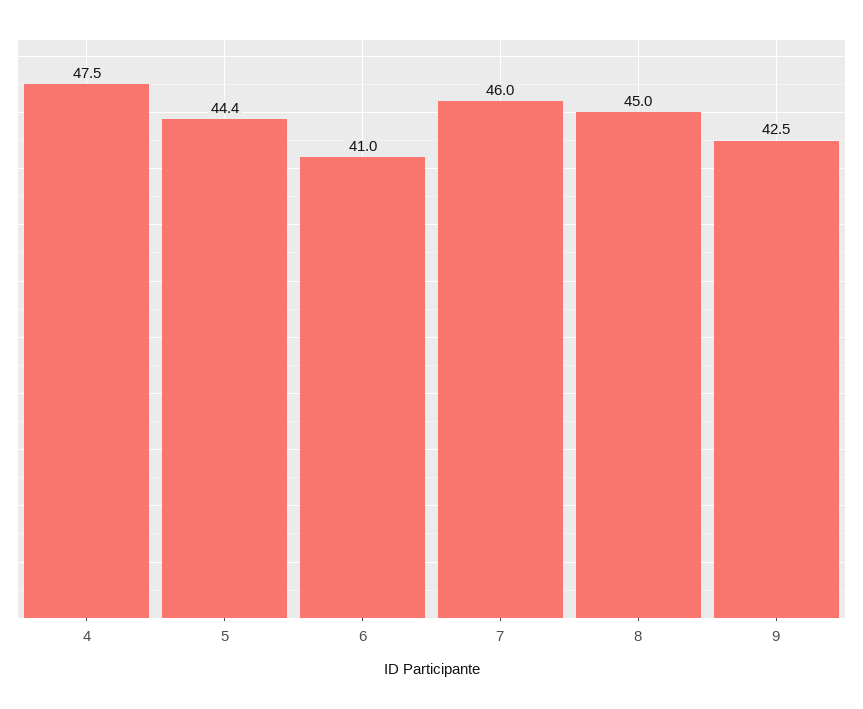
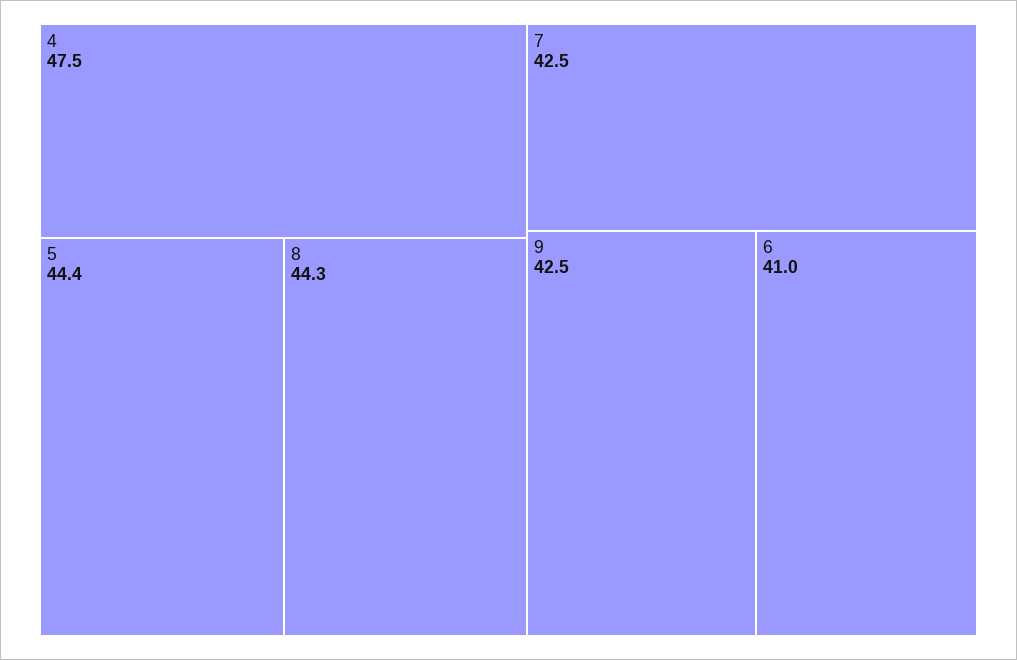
  {
    "4": 47.5,
    "5": 44.4,
    "6": 41,
-   "7": 46,
+   "7": 42.5,
-   "8": 45,
+   "8": 44.3,
    "9": 42.5
  }

